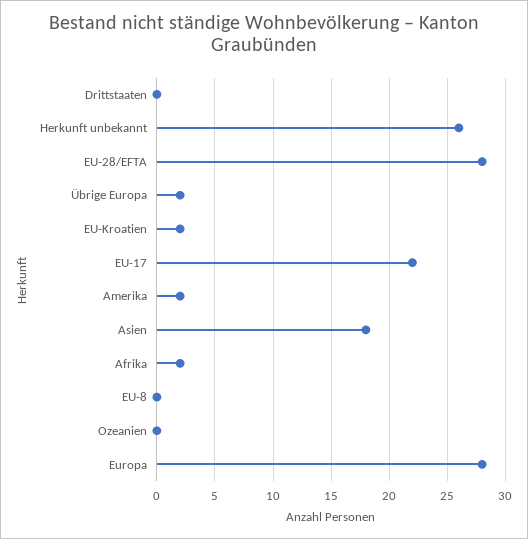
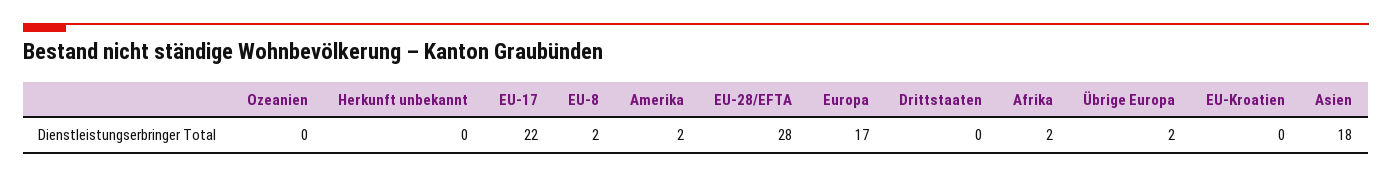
  {
    "Drittstaaten": 0,
-   "Herkunft unbekannt": 26,
+   "Herkunft unbekannt": 0,
    "EU-28/EFTA": 28,
    "Übrige Europa": 2,
-   "EU-Kroatien": 2,
+   "EU-Kroatien": 0,
    "EU-17": 22,
    "Amerika": 2,
    "Asien": 18,
    "Afrika": 2,
-   "EU-8": 0,
+   "EU-8": 2,
    "Ozeanien": 0,
-   "Europa": 28
+   "Europa": 17
  }

